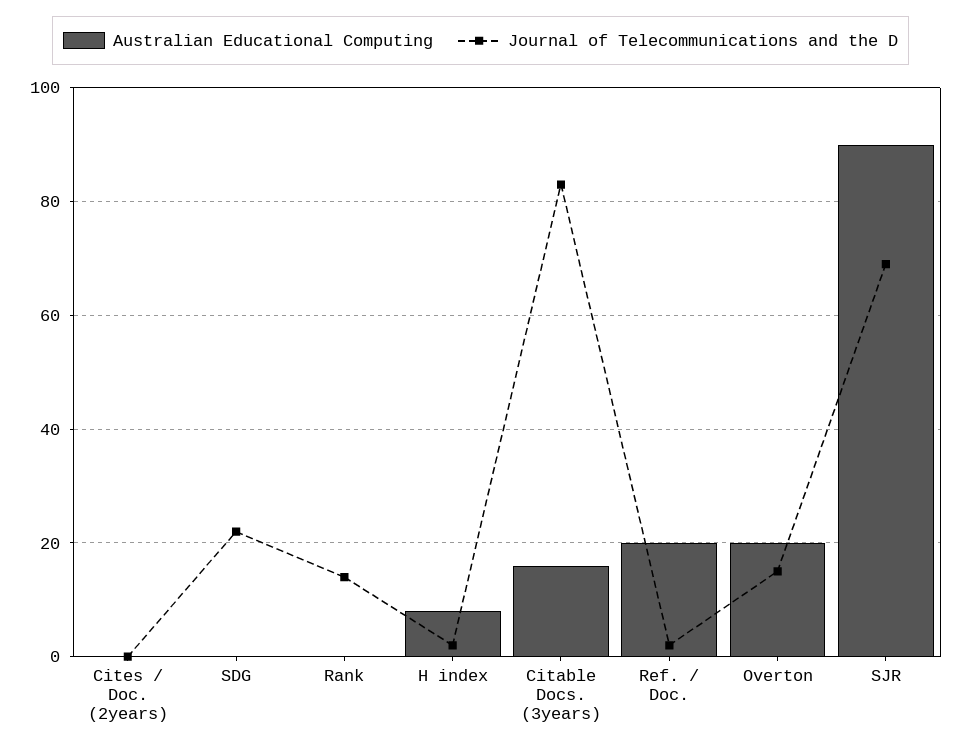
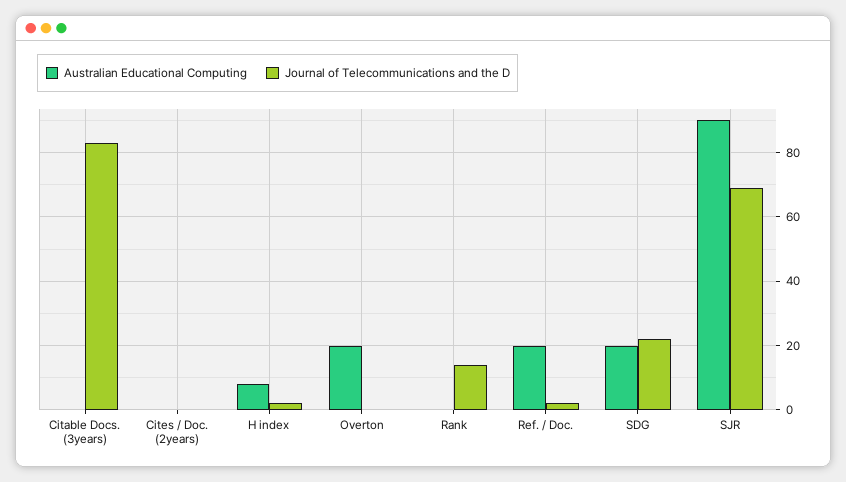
  {
    "Australian Educational Computing": {
      "Cites / Doc. (2years)": 0,
-     "SDG": 0,
+     "SDG": 20,
      "Rank": 0,
      "H index": 10,
-     "Citable Docs. (3years)": 15,
+     "Citable Docs. (3years)": 0,
      "Ref. / Doc.": 20,
      "Overton": 20,
      "SJR": 90
    },
    "Journal of Telecommunications and the D": {
      "Cites / Doc. (2years)": 0,
      "SDG": 20,
      "Rank": 15,
      "H index": 0,
      "Citable Docs. (3years)": 85,
      "Ref. / Doc.": 0,
-     "Overton": 15,
+     "Overton": 0,
      "SJR": 70
    }
  }

